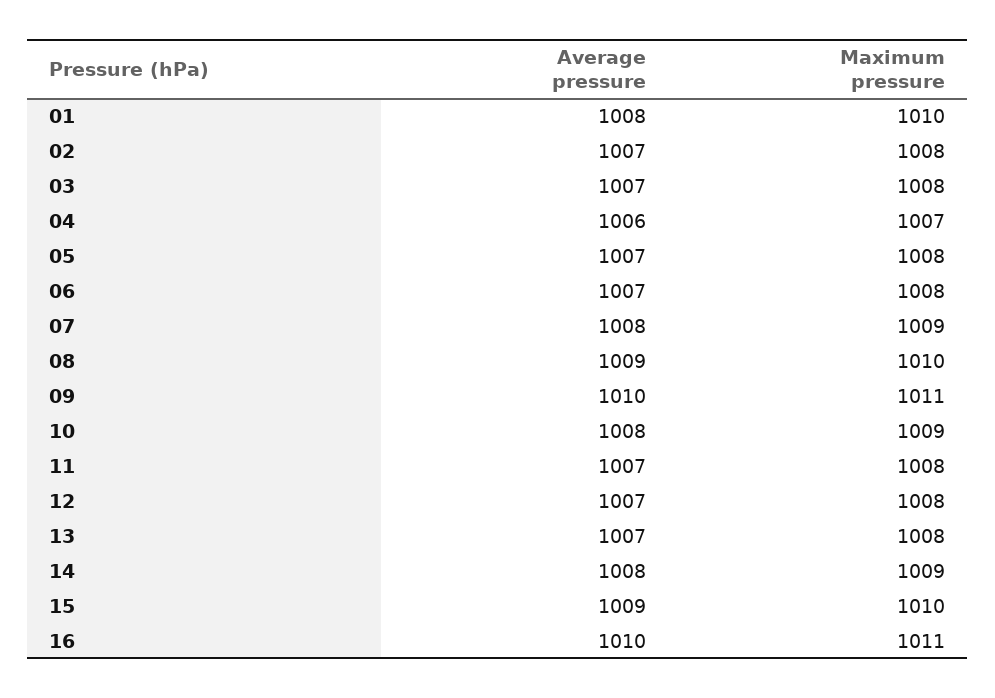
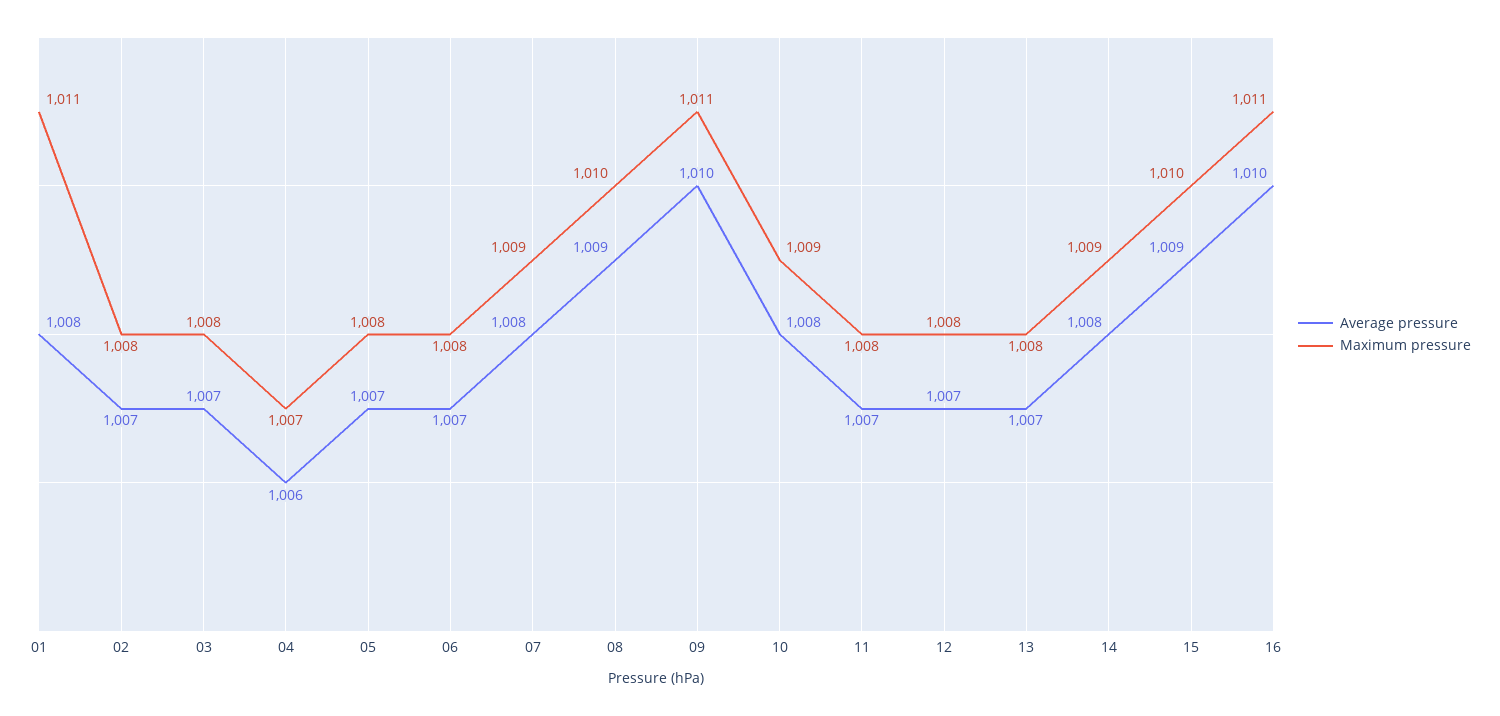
  {
    "Average pressure": {
      "01": 1008,
      "02": 1007,
      "03": 1007,
      "04": 1006,
      "05": 1007,
      "06": 1007,
      "07": 1008,
      "08": 1009,
      "09": 1010,
      "10": 1008,
      "11": 1007,
      "12": 1007,
      "13": 1007,
      "14": 1008,
      "15": 1009,
      "16": 1010
    },
    "Maximum pressure": {
-     "01": 1010,
+     "01": 1011,
      "02": 1008,
      "03": 1008,
      "04": 1007,
      "05": 1008,
      "06": 1008,
      "07": 1009,
      "08": 1010,
      "09": 1011,
      "10": 1009,
      "11": 1008,
      "12": 1008,
      "13": 1008,
      "14": 1009,
      "15": 1010,
      "16": 1011
    }
  }

